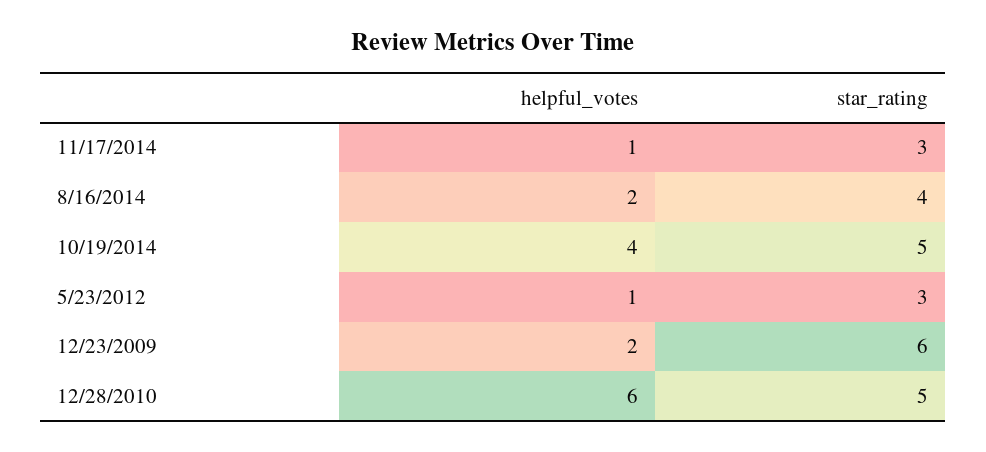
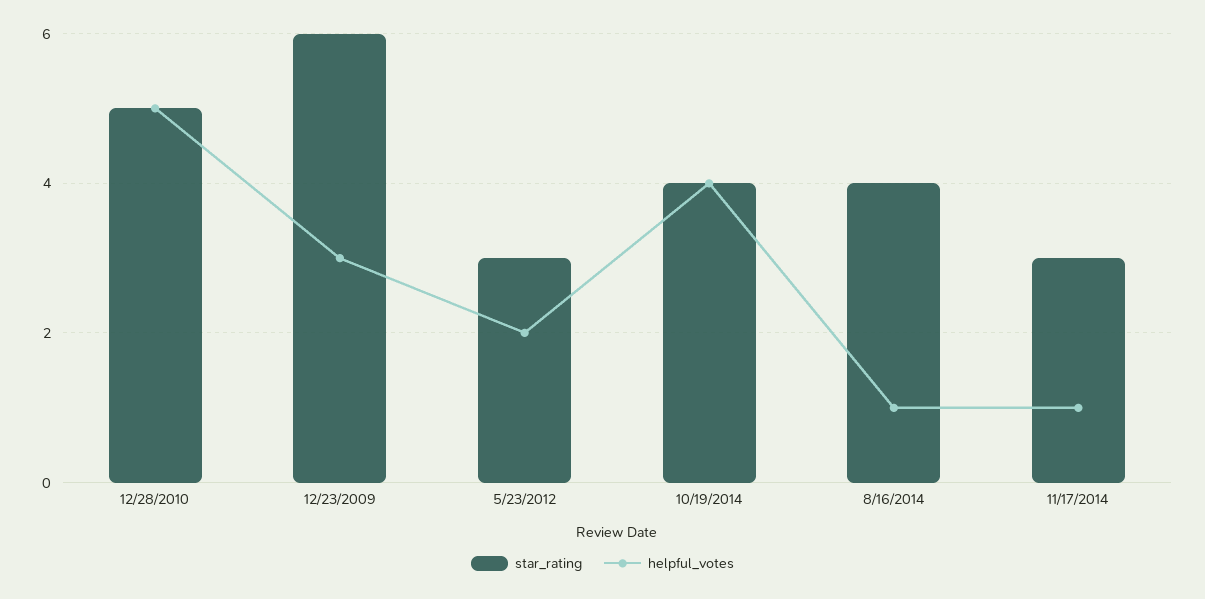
  {
    "helpful_votes": {
      "11/17/2014": 1,
-     "8/16/2014": 2,
+     "8/16/2014": 1,
      "10/19/2014": 4,
-     "5/23/2012": 1,
+     "5/23/2012": 2,
-     "12/23/2009": 2,
+     "12/23/2009": 3,
-     "12/28/2010": 6
+     "12/28/2010": 5
    },
    "star_rating": {
      "11/17/2014": 3,
      "8/16/2014": 4,
-     "10/19/2014": 5,
+     "10/19/2014": 4,
      "5/23/2012": 3,
      "12/23/2009": 6,
      "12/28/2010": 5
    }
  }

